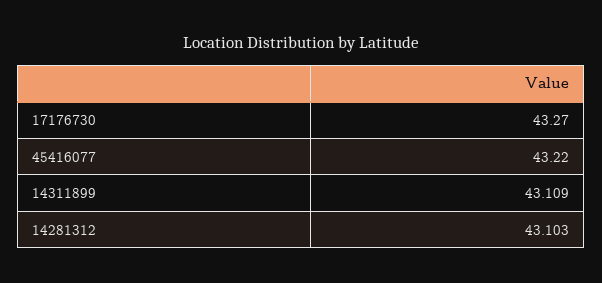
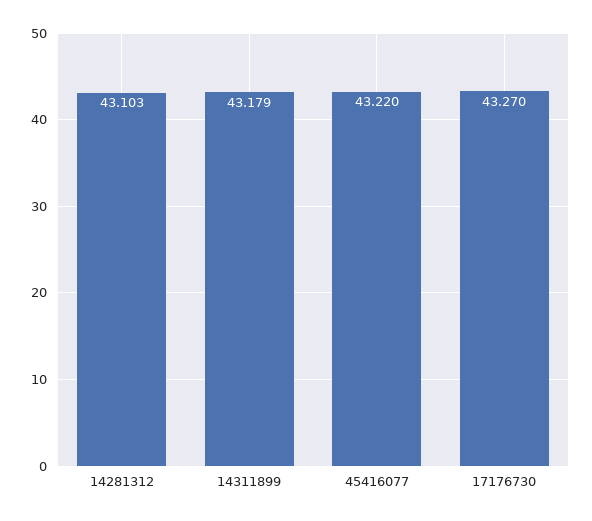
  {
    "17176730": 43.27,
    "45416077": 43.22,
-   "14311899": 43.109,
+   "14311899": 43.179,
    "14281312": 43.103
  }

